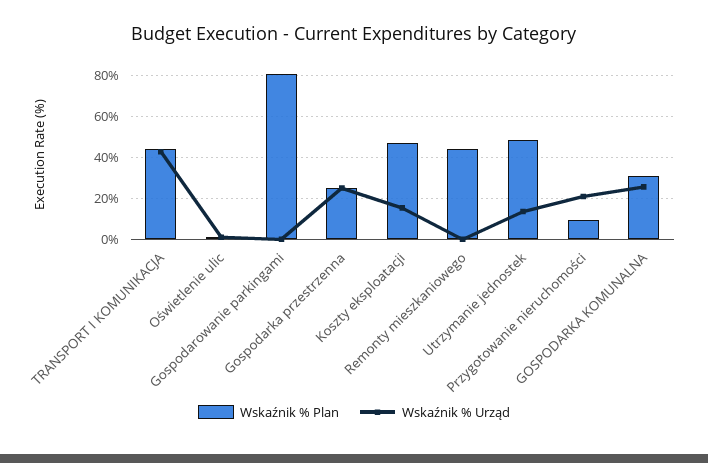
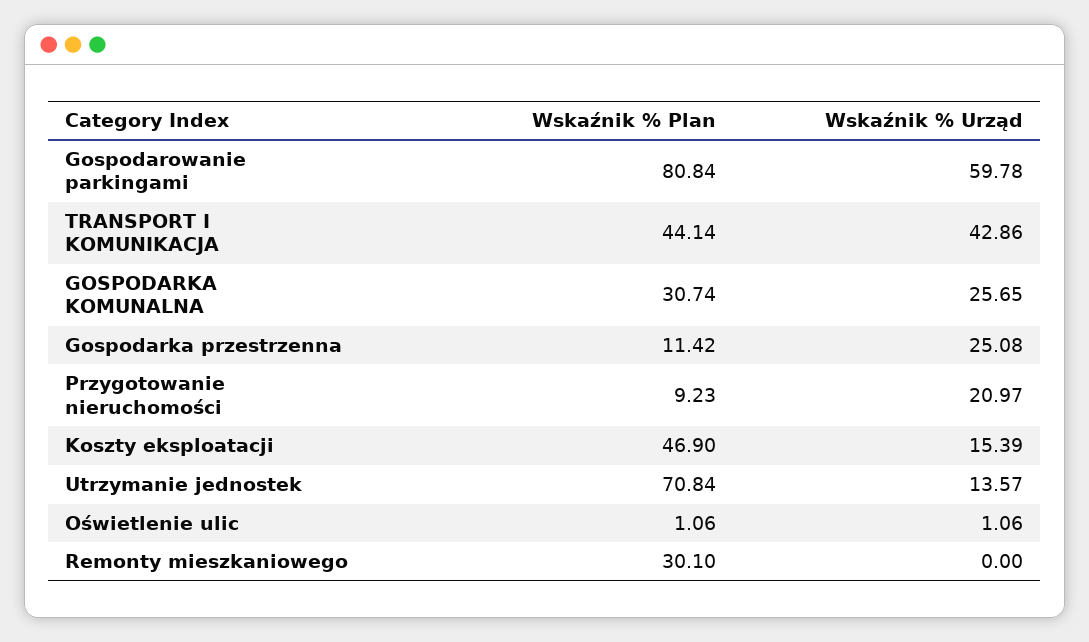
  {
    "Wskaźnik % Plan": {
      "TRANSPORT I KOMUNIKACJA": 44.14,
      "Oświetlenie ulic": 1.06,
      "Gospodarowanie parkingami": 80.84,
-     "Gospodarka przestrzenna": 25,
+     "Gospodarka przestrzenna": 11.42,
      "Koszty eksploatacji": 46.9,
-     "Remonty mieszkaniowego": 45,
+     "Remonty mieszkaniowego": 30.1,
-     "Utrzymanie jednostek": 50,
+     "Utrzymanie jednostek": 70.84,
      "Przygotowanie nieruchomości": 9.23,
      "GOSPODARKA KOMUNALNA": 30.74
    },
    "Wskaźnik % Urząd": {
      "TRANSPORT I KOMUNIKACJA": 42.86,
      "Oświetlenie ulic": 1.06,
-     "Gospodarowanie parkingami": 0,
+     "Gospodarowanie parkingami": 59.78,
      "Gospodarka przestrzenna": 25.08,
      "Koszty eksploatacji": 15.39,
      "Remonty mieszkaniowego": 0,
      "Utrzymanie jednostek": 13.57,
      "Przygotowanie nieruchomości": 20.97,
      "GOSPODARKA KOMUNALNA": 25.65
    }
  }

